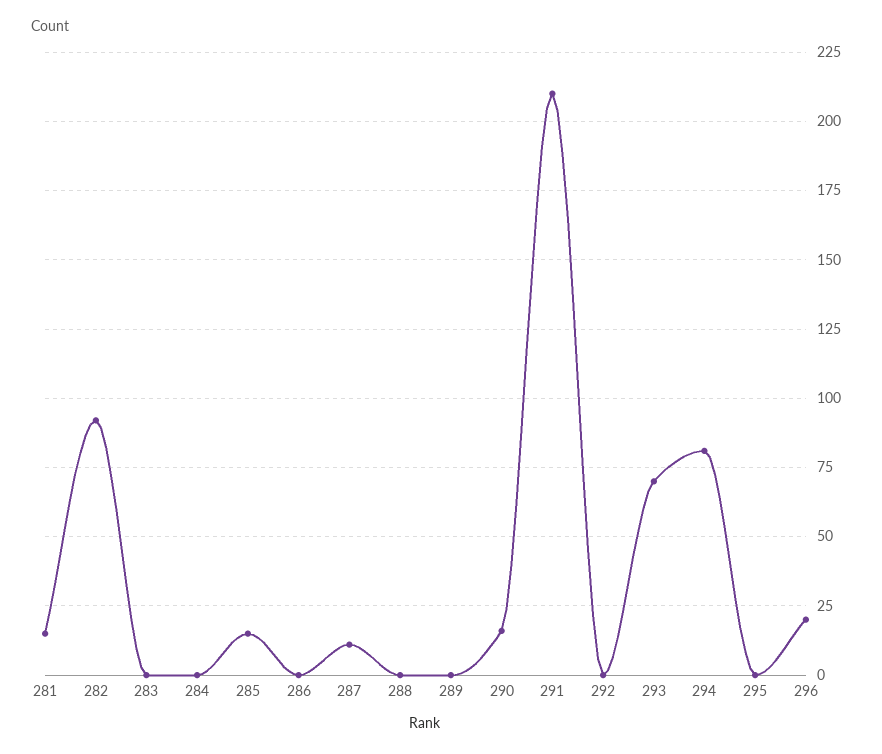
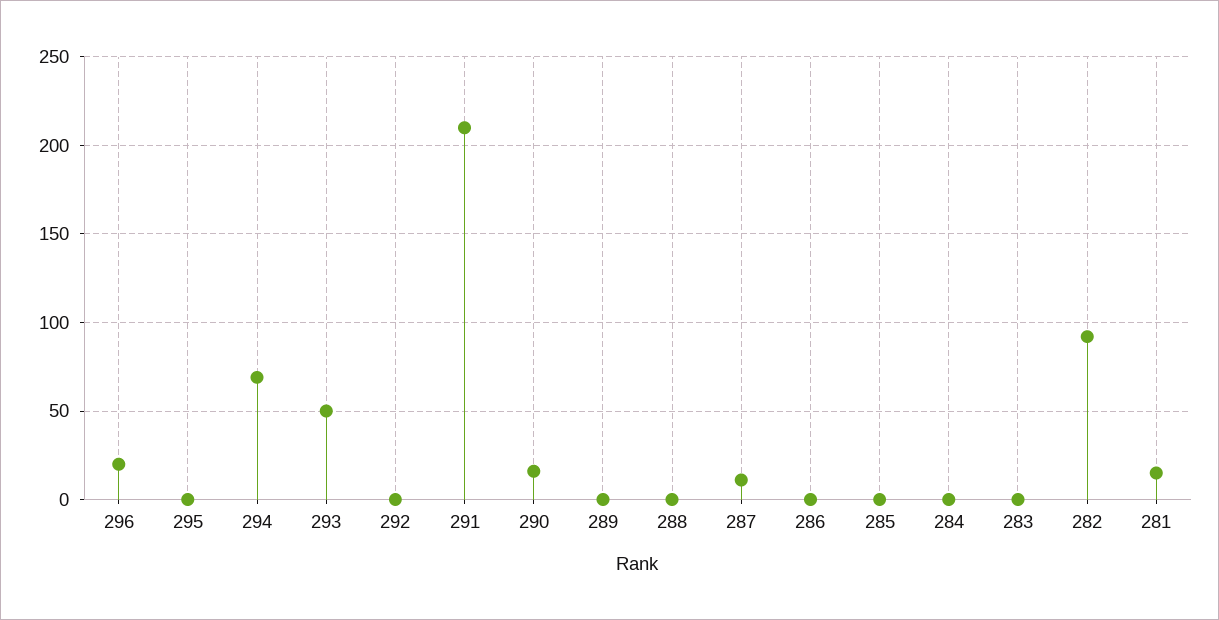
  {
    "281": 15,
    "282": 90,
    "283": 0,
    "284": 0,
-   "285": 15,
+   "285": 0,
    "286": 0,
    "287": 10,
    "288": 0,
    "289": 0,
    "290": 15,
    "291": 210,
    "292": 0,
-   "293": 70,
+   "293": 50,
-   "294": 80,
+   "294": 70,
    "295": 0,
    "296": 20
  }

